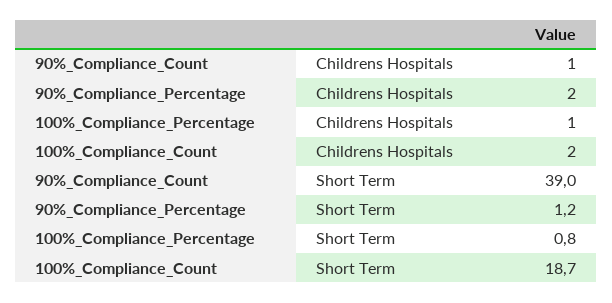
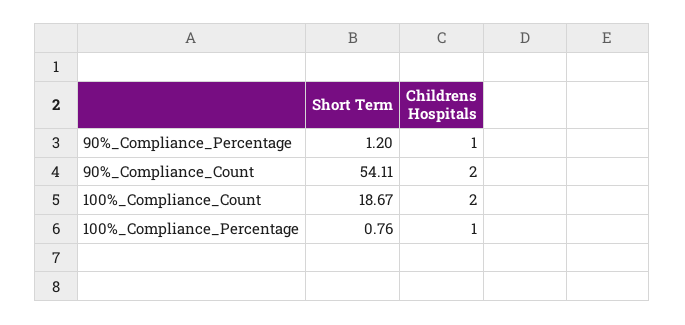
  {
    "90%_Compliance_Count": {
-     "Childrens Hospitals": 1,
+     "Childrens Hospitals": 2,
-     "Short Term": 39
+     "Short Term": 54.11
    },
    "90%_Compliance_Percentage": {
-     "Childrens Hospitals": 2,
+     "Childrens Hospitals": 1,
      "Short Term": 1.2
    },
    "100%_Compliance_Percentage": {
      "Childrens Hospitals": 1,
      "Short Term": 0.76
    },
    "100%_Compliance_Count": {
      "Childrens Hospitals": 2,
      "Short Term": 18.67
    }
  }

